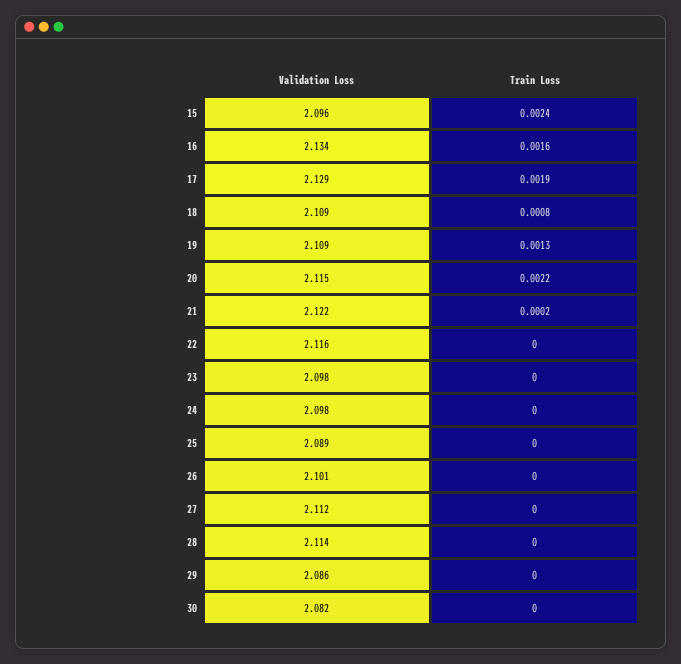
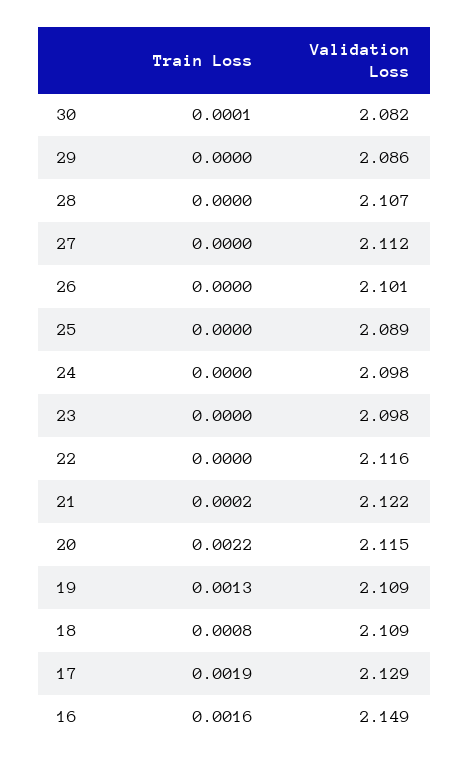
  {
    "Validation Loss": {
-     "15": 2.096,
-     "16": 2.134,
+     "16": 2.149,
      "17": 2.129,
      "18": 2.109,
      "19": 2.109,
      "20": 2.115,
      "21": 2.122,
      "22": 2.116,
      "23": 2.098,
      "24": 2.098,
      "25": 2.089,
      "26": 2.101,
      "27": 2.112,
-     "28": 2.114,
+     "28": 2.107,
      "29": 2.086,
      "30": 2.082
    },
    "Train Loss": {
-     "15": 0.0024,
      "16": 0.0016,
      "17": 0.0019,
      "18": 0.0008,
      "19": 0.0013,
      "20": 0.0022,
      "21": 0.0002,
      "22": 0,
      "23": 0,
      "24": 0,
      "25": 0,
      "26": 0,
      "27": 0,
      "28": 0,
      "29": 0,
-     "30": 0
+     "30": 0.0001
    }
  }

